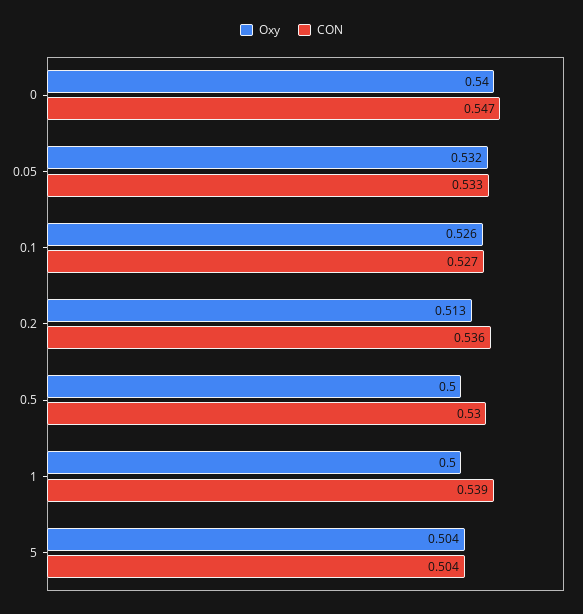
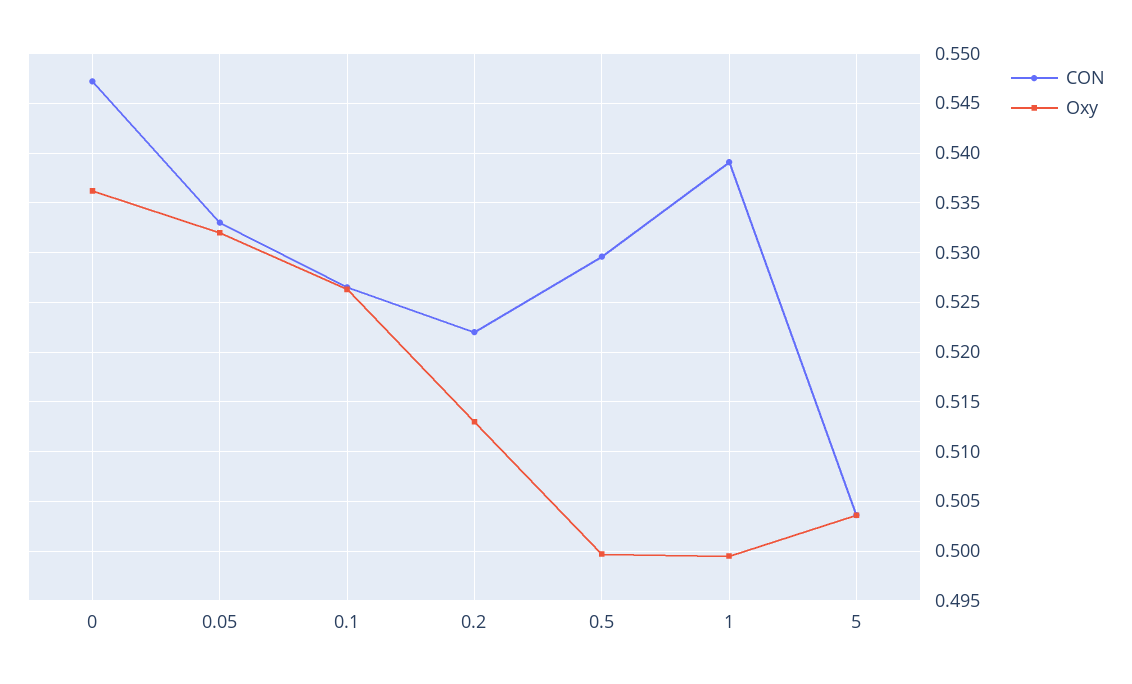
  {
    "Oxy": {
-     "0": 0.54,
+     "0": 0.536,
      "0.05": 0.532,
      "0.1": 0.526,
      "0.2": 0.513,
      "0.5": 0.5,
      "1": 0.5,
      "5": 0.504
    },
    "CON": {
      "0": 0.547,
      "0.05": 0.533,
      "0.1": 0.527,
-     "0.2": 0.536,
+     "0.2": 0.522,
      "0.5": 0.53,
      "1": 0.539,
      "5": 0.504
    }
  }

